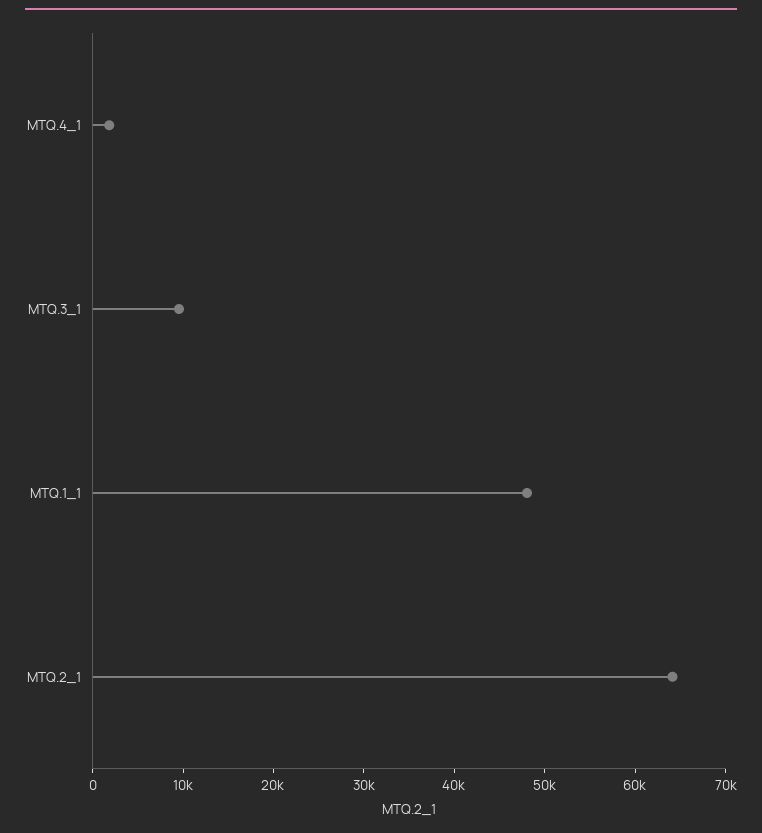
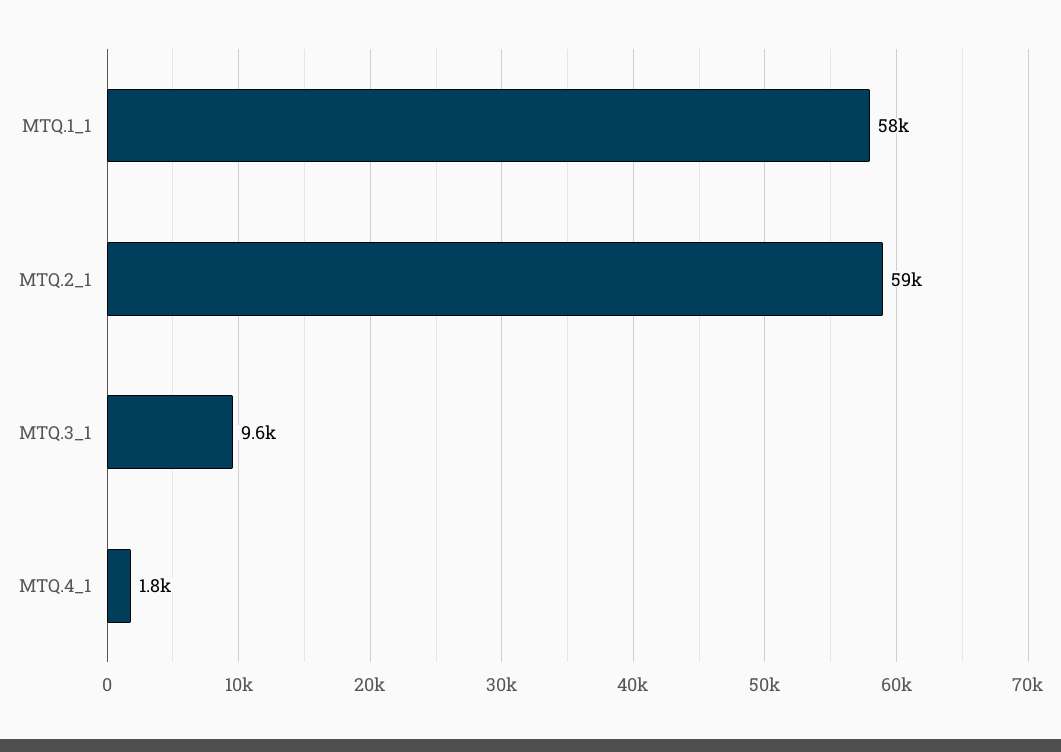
  {
    "MTQ.4_1": 1800,
    "MTQ.3_1": 9600,
-   "MTQ.1_1": 48000,
+   "MTQ.1_1": 58000,
-   "MTQ.2_1": 64000
+   "MTQ.2_1": 59000
  }

